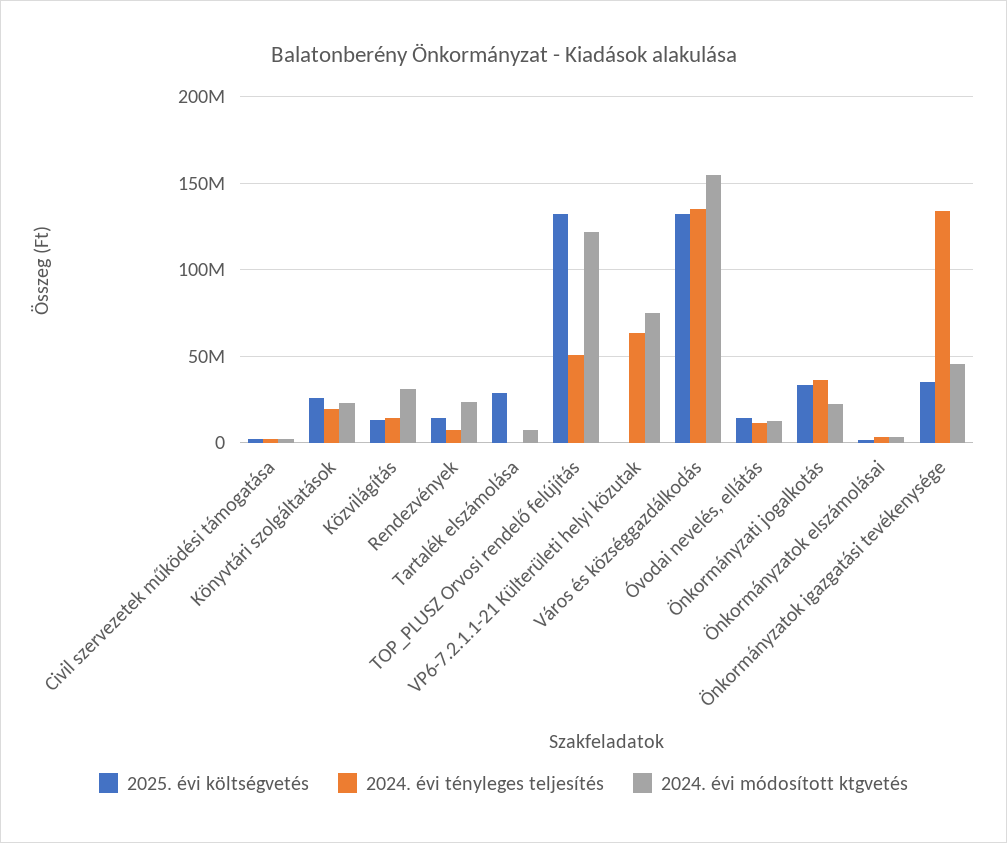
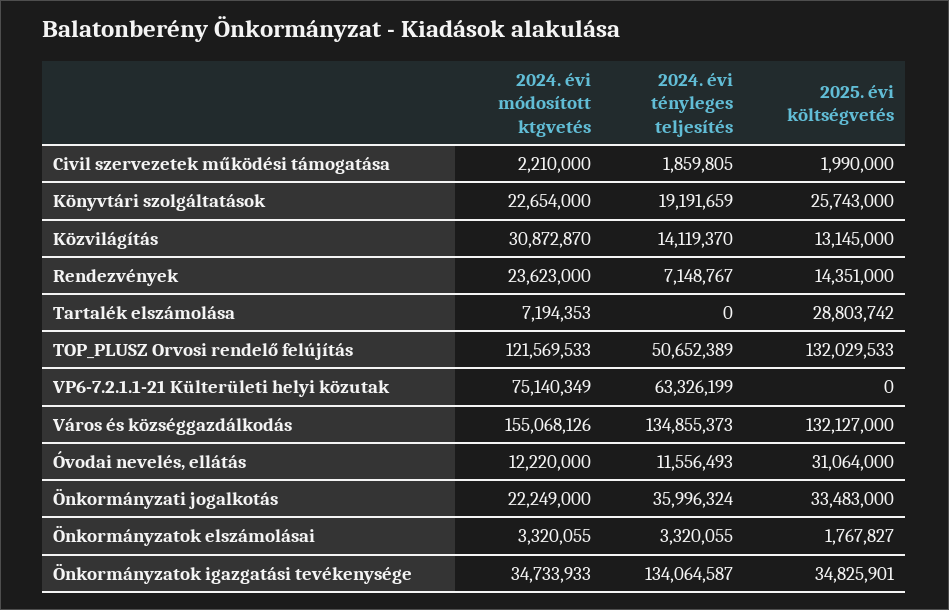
  {
    "2025. évi költségvetés": {
      "Civil szervezetek működési támogatása": 1990000,
      "Könyvtári szolgáltatások": 25743000,
      "Közvilágítás": 13145000,
      "Rendezvények": 14351000,
      "Tartalék elszámolása": 28803742,
      "TOP_PLUSZ Orvosi rendelő felújítás": 132029533,
      "VP6-7.2.1.1-21 Külterületi helyi közutak": 0,
      "Város és községgazdálkodás": 132127000,
-     "Óvodai nevelés, ellátás": 15000000,
+     "Óvodai nevelés, ellátás": 31064000,
      "Önkormányzati jogalkotás": 33483000,
      "Önkormányzatok elszámolásai": 1767827,
      "Önkormányzatok igazgatási tevékenysége": 34825901
    },
    "2024. évi tényleges teljesítés": {
      "Civil szervezetek működési támogatása": 1859805,
      "Könyvtári szolgáltatások": 19191659,
      "Közvilágítás": 14119370,
      "Rendezvények": 7148767,
      "Tartalék elszámolása": 0,
      "TOP_PLUSZ Orvosi rendelő felújítás": 50652389,
      "VP6-7.2.1.1-21 Külterületi helyi közutak": 63326199,
      "Város és községgazdálkodás": 134855373,
      "Óvodai nevelés, ellátás": 11556493,
      "Önkormányzati jogalkotás": 35996324,
      "Önkormányzatok elszámolásai": 3320055,
      "Önkormányzatok igazgatási tevékenysége": 134064587
    },
    "2024. évi módosított ktgvetés": {
      "Civil szervezetek működési támogatása": 2210000,
      "Könyvtári szolgáltatások": 22654000,
      "Közvilágítás": 30872870,
      "Rendezvények": 23623000,
      "Tartalék elszámolása": 7194353,
      "TOP_PLUSZ Orvosi rendelő felújítás": 121569533,
      "VP6-7.2.1.1-21 Külterületi helyi közutak": 75140349,
      "Város és községgazdálkodás": 155068126,
      "Óvodai nevelés, ellátás": 12220000,
      "Önkormányzati jogalkotás": 22249000,
      "Önkormányzatok elszámolásai": 3320055,
-     "Önkormányzatok igazgatási tevékenysége": 45000000
+     "Önkormányzatok igazgatási tevékenysége": 34733933
    }
  }

